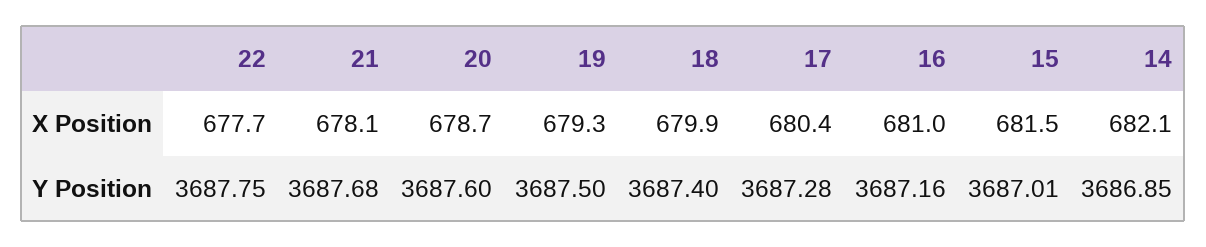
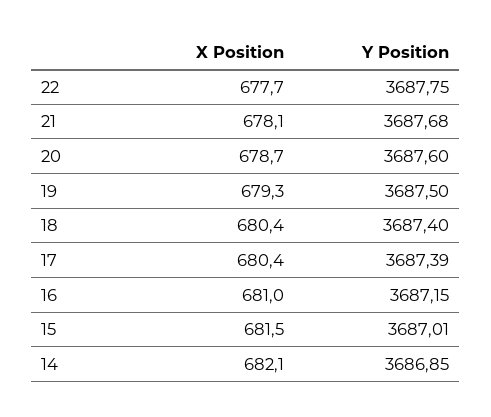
  {
    "22": {
      "X Position": 677.7,
      "Y Position": 3687.75
    },
    "21": {
      "X Position": 678.1,
      "Y Position": 3687.68
    },
    "20": {
      "X Position": 678.7,
      "Y Position": 3687.6
    },
    "19": {
      "X Position": 679.3,
      "Y Position": 3687.5
    },
    "18": {
-     "X Position": 679.9,
+     "X Position": 680.4,
      "Y Position": 3687.4
    },
    "17": {
      "X Position": 680.4,
-     "Y Position": 3687.28
+     "Y Position": 3687.39
    },
    "16": {
      "X Position": 681,
-     "Y Position": 3687.16
+     "Y Position": 3687.15
    },
    "15": {
      "X Position": 681.5,
      "Y Position": 3687.01
    },
    "14": {
      "X Position": 682.1,
      "Y Position": 3686.85
    }
  }

